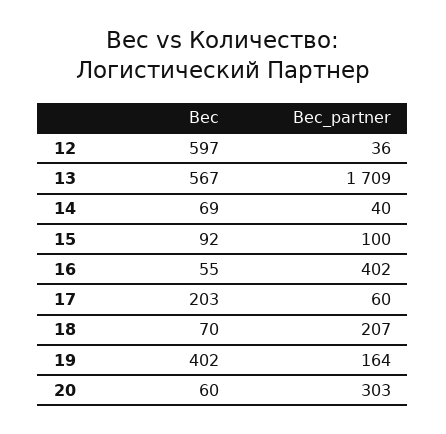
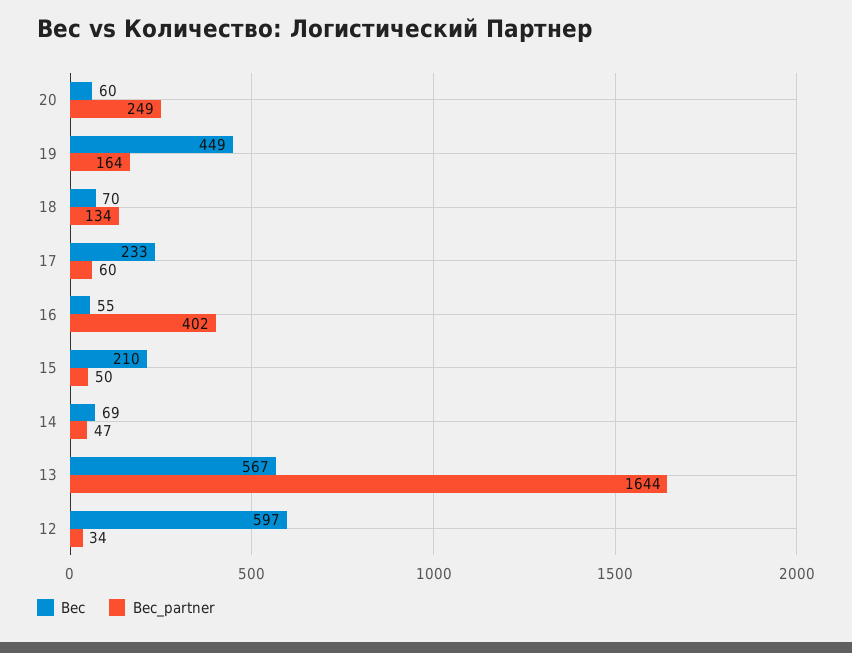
  {
    "Вес": {
      "12": 597,
      "13": 567,
      "14": 69,
-     "15": 92,
+     "15": 210,
      "16": 55,
-     "17": 203,
+     "17": 233,
      "18": 70,
-     "19": 402,
+     "19": 449,
      "20": 60
    },
    "Вес_partner": {
-     "12": 36,
+     "12": 34,
-     "13": 1709,
+     "13": 1644,
-     "14": 40,
+     "14": 47,
-     "15": 100,
+     "15": 50,
      "16": 402,
      "17": 60,
-     "18": 207,
+     "18": 134,
      "19": 164,
-     "20": 303
+     "20": 249
    }
  }

